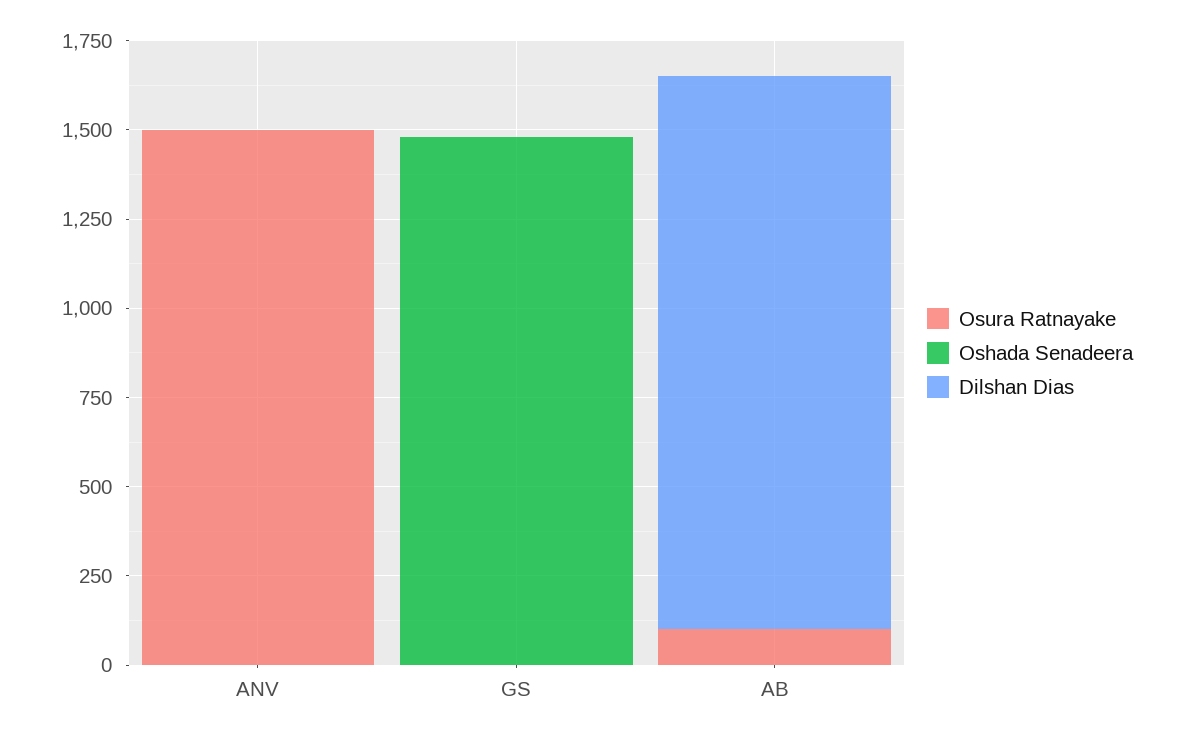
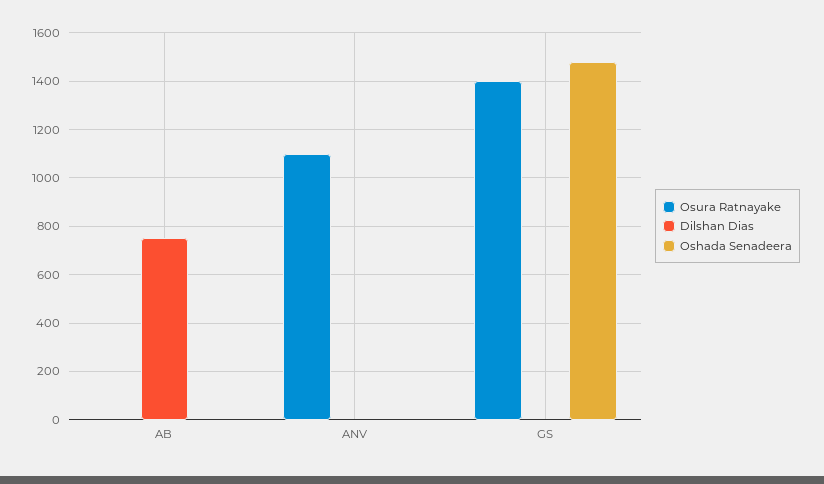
  {
    "Osura Ratnayake": {
-     "ANV": 1500,
+     "ANV": 1100,
-     "GS": 0,
+     "GS": 1400,
-     "AB": 100
+     "AB": 0
    },
    "Oshada Senadeera": {
      "ANV": 0,
      "GS": 1475,
      "AB": 0
    },
    "Dilshan Dias": {
      "ANV": 0,
      "GS": 0,
-     "AB": 1550
+     "AB": 750
    }
  }

